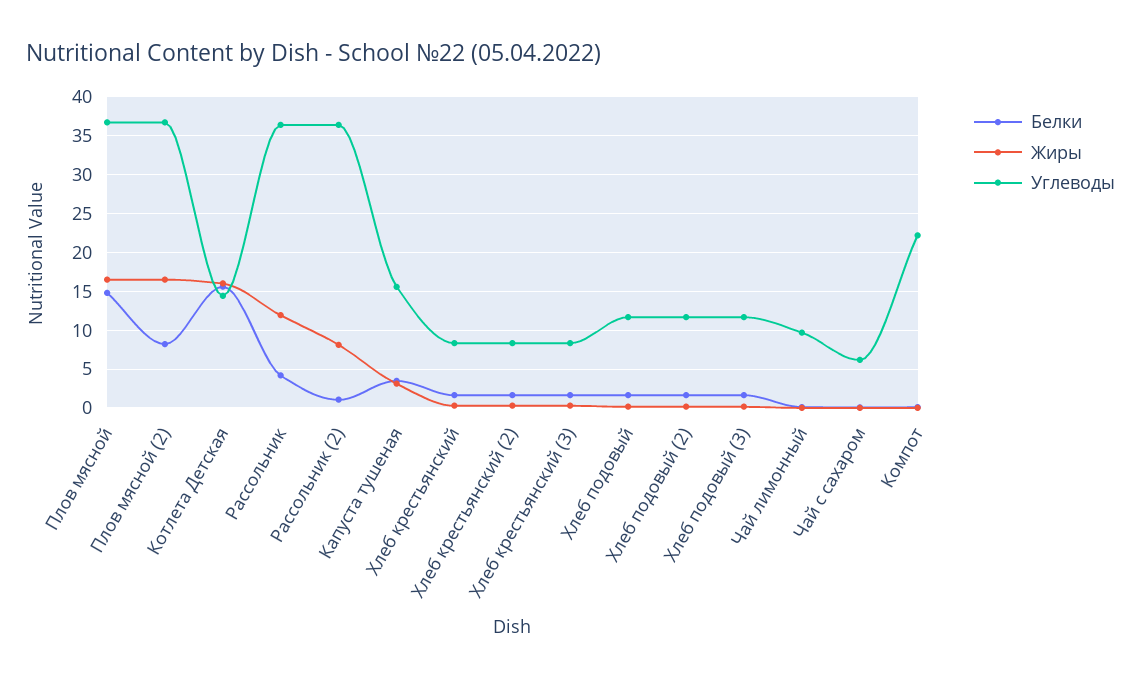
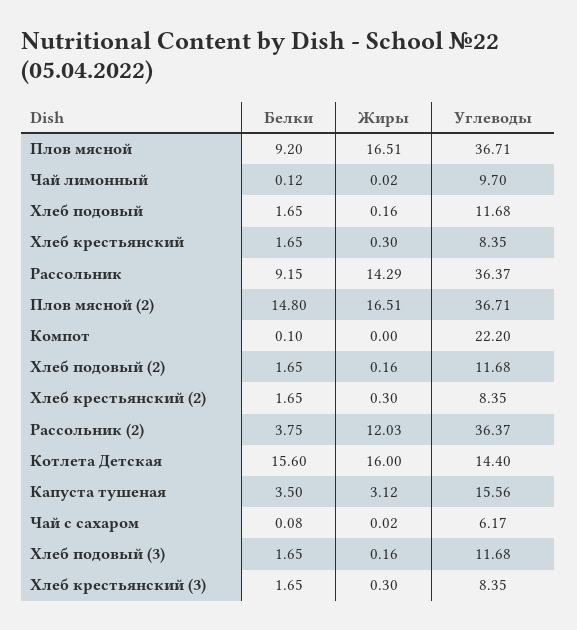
  {
    "Белки": {
-     "Плов мясной": 15,
+     "Плов мясной": 9.2,
-     "Плов мясной (2)": 8,
+     "Плов мясной (2)": 14.8,
      "Котлета Детская": 15.6,
-     "Рассольник": 4,
+     "Рассольник": 9.15,
-     "Рассольник (2)": 1,
+     "Рассольник (2)": 3.75,
      "Капуста тушеная": 3.5,
      "Хлеб крестьянский": 1.65,
      "Хлеб крестьянский (2)": 1.65,
      "Хлеб крестьянский (3)": 1.65,
      "Хлеб подовый": 1.65,
      "Хлеб подовый (2)": 1.65,
      "Хлеб подовый (3)": 1.65,
      "Чай лимонный": 0.12,
      "Чай с сахаром": 0.08,
      "Компот": 0.1
    },
    "Жиры": {
      "Плов мясной": 16.51,
      "Плов мясной (2)": 16.51,
      "Котлета Детская": 16,
-     "Рассольник": 12,
+     "Рассольник": 14.29,
-     "Рассольник (2)": 8,
+     "Рассольник (2)": 12.03,
      "Капуста тушеная": 3.12,
      "Хлеб крестьянский": 0.3,
      "Хлеб крестьянский (2)": 0.3,
      "Хлеб крестьянский (3)": 0.3,
      "Хлеб подовый": 0.16,
      "Хлеб подовый (2)": 0.16,
      "Хлеб подовый (3)": 0.16,
      "Чай лимонный": 0.02,
      "Чай с сахаром": 0.02,
      "Компот": 0
    },
    "Углеводы": {
      "Плов мясной": 36.71,
      "Плов мясной (2)": 36.71,
      "Котлета Детская": 14.4,
      "Рассольник": 36.37,
      "Рассольник (2)": 36.37,
      "Капуста тушеная": 15.56,
      "Хлеб крестьянский": 8.35,
      "Хлеб крестьянский (2)": 8.35,
      "Хлеб крестьянский (3)": 8.35,
      "Хлеб подовый": 11.68,
      "Хлеб подовый (2)": 11.68,
      "Хлеб подовый (3)": 11.68,
      "Чай лимонный": 9.7,
      "Чай с сахаром": 6.17,
      "Компот": 22.2
    }
  }

